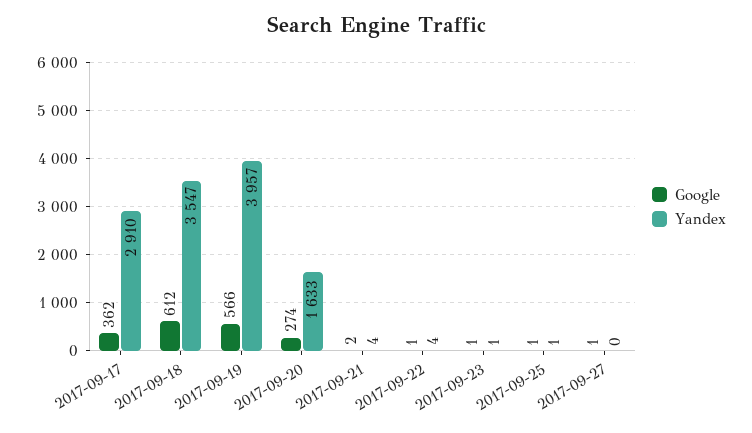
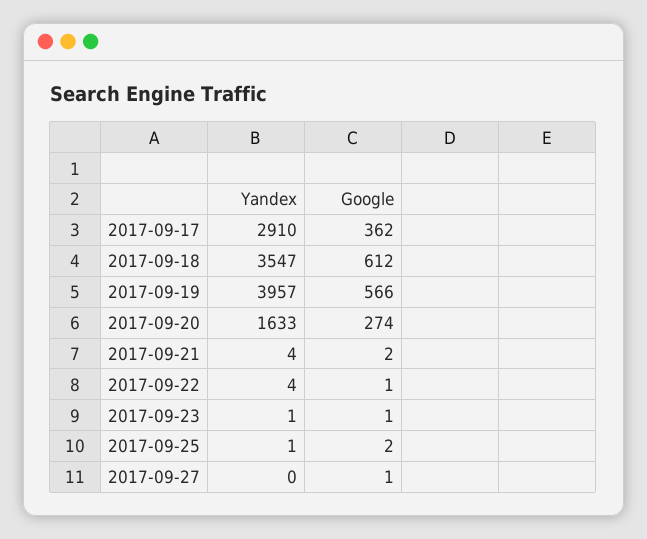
  {
    "Google": {
      "2017-09-17": 362,
      "2017-09-18": 612,
      "2017-09-19": 566,
      "2017-09-20": 274,
      "2017-09-21": 2,
      "2017-09-22": 1,
      "2017-09-23": 1,
-     "2017-09-25": 1,
+     "2017-09-25": 2,
      "2017-09-27": 1
    },
    "Yandex": {
      "2017-09-17": 2910,
      "2017-09-18": 3547,
      "2017-09-19": 3957,
      "2017-09-20": 1633,
      "2017-09-21": 4,
      "2017-09-22": 4,
      "2017-09-23": 1,
      "2017-09-25": 1,
      "2017-09-27": 0
    }
  }

